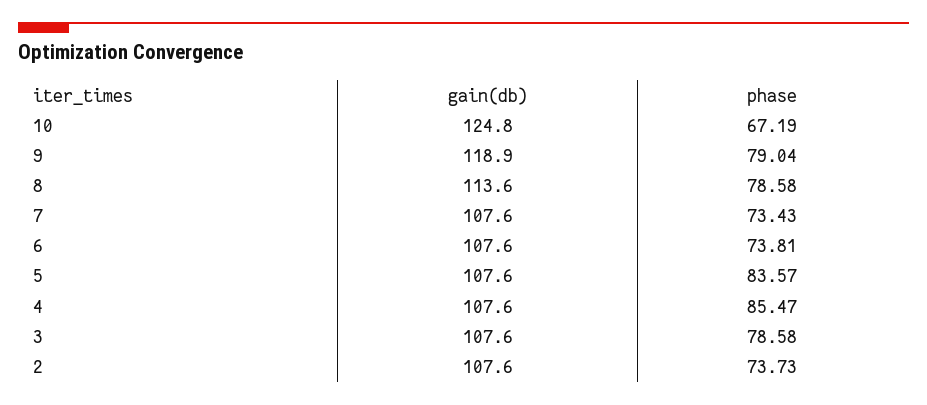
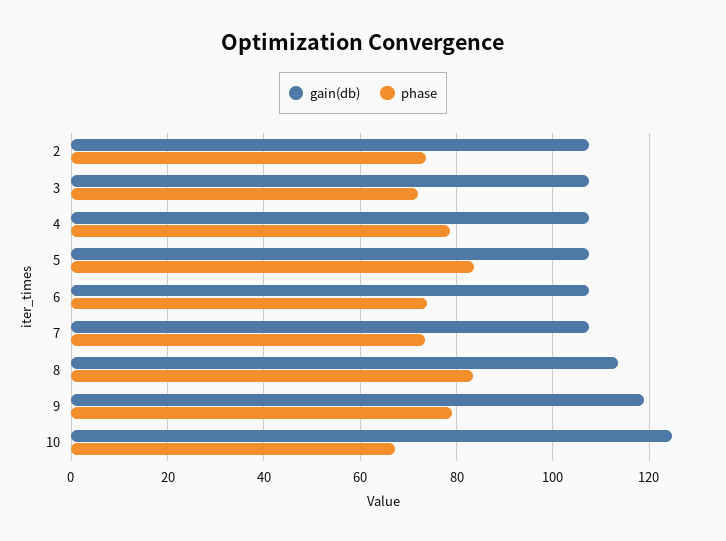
  {
    "gain(db)": {
      "10": 124.8,
      "9": 118.9,
      "8": 113.6,
      "7": 107.6,
      "6": 107.6,
      "5": 107.6,
      "4": 107.6,
      "3": 107.6,
      "2": 107.6
    },
    "phase": {
      "10": 67.19,
      "9": 79.04,
-     "8": 78.58,
+     "8": 84,
      "7": 73.43,
      "6": 73.81,
      "5": 83.57,
-     "4": 85.47,
+     "4": 78,
-     "3": 78.58,
+     "3": 72,
      "2": 73.73
    }
  }

